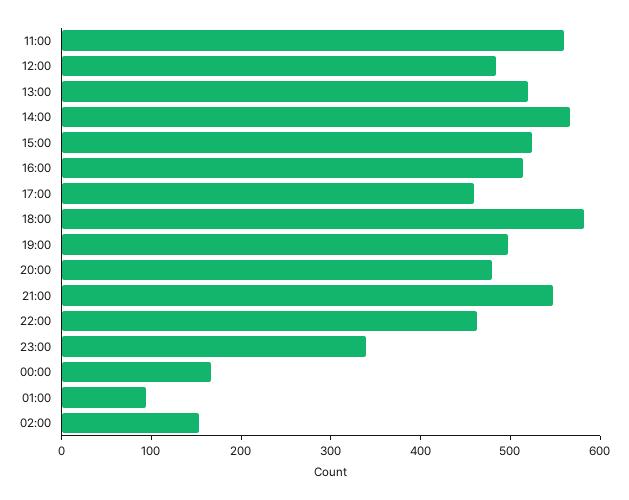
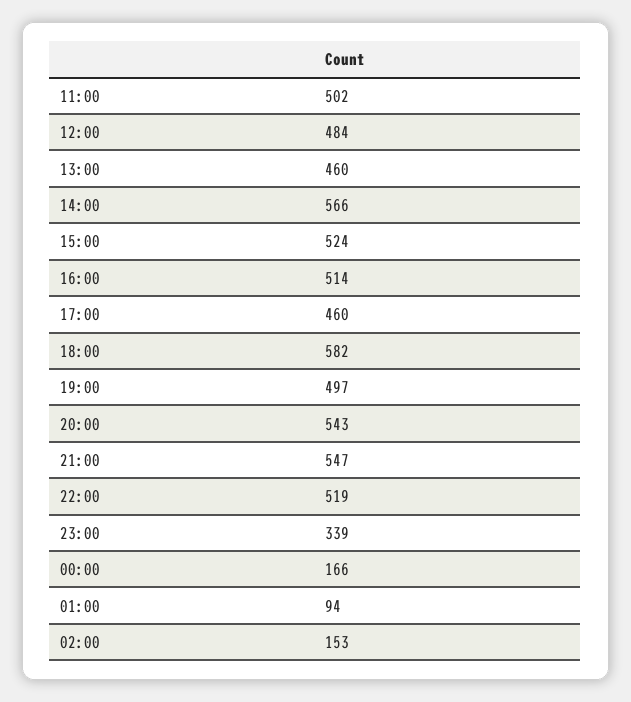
  {
-   "11:00": 560,
+   "11:00": 502,
    "12:00": 484,
-   "13:00": 520,
+   "13:00": 460,
    "14:00": 566,
    "15:00": 524,
    "16:00": 514,
    "17:00": 460,
    "18:00": 582,
    "19:00": 497,
-   "20:00": 480,
+   "20:00": 543,
    "21:00": 547,
-   "22:00": 460,
+   "22:00": 519,
    "23:00": 339,
    "00:00": 166,
    "01:00": 94,
    "02:00": 153
  }

